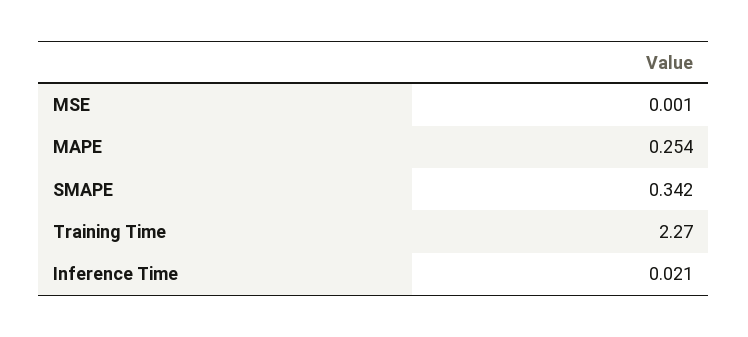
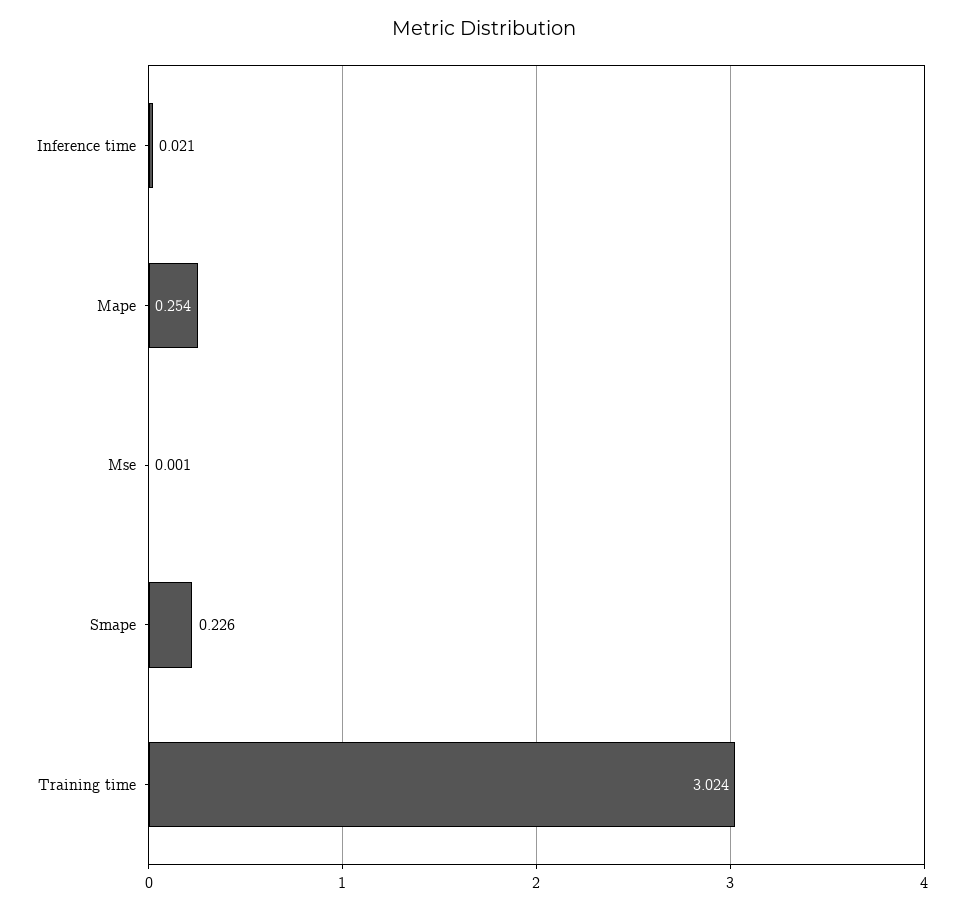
  {
    "MSE": 0.001,
    "MAPE": 0.254,
-   "SMAPE": 0.342,
+   "SMAPE": 0.226,
-   "Training Time": 2.27,
+   "Training Time": 3.024,
    "Inference Time": 0.021
  }

